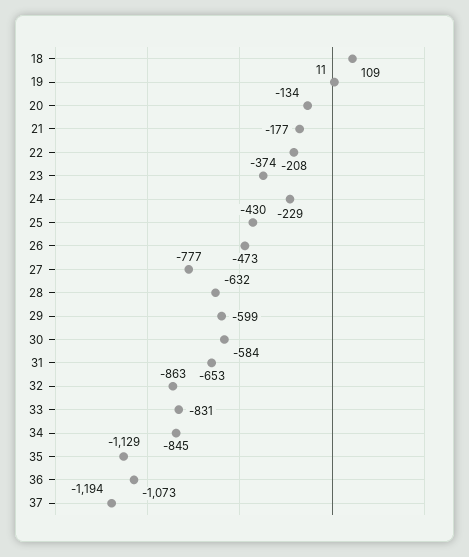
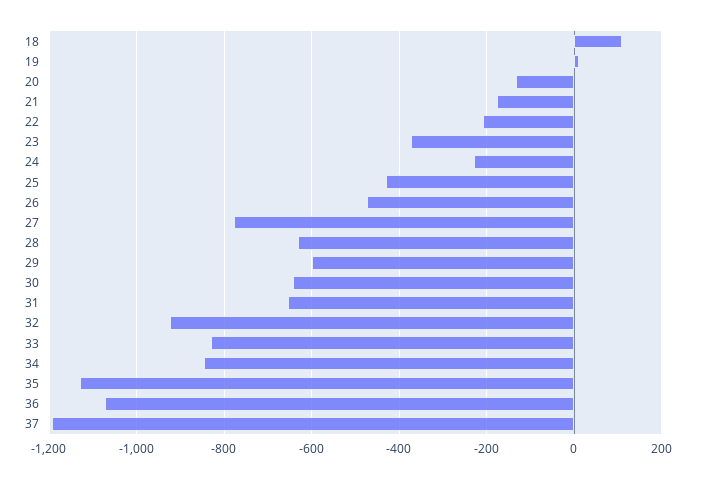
  {
    "18": 109,
    "19": 11,
    "20": -134,
    "21": -177,
    "22": -208,
    "23": -374,
    "24": -229,
    "25": -430,
    "26": -473,
    "27": -777,
    "28": -632,
    "29": -599,
-   "30": -584,
+   "30": -640,
    "31": -653,
-   "32": -863,
+   "32": -920,
    "33": -831,
    "34": -845,
    "35": -1129,
    "36": -1073,
    "37": -1194
  }

